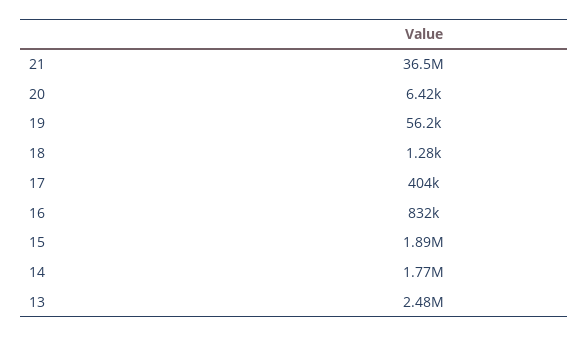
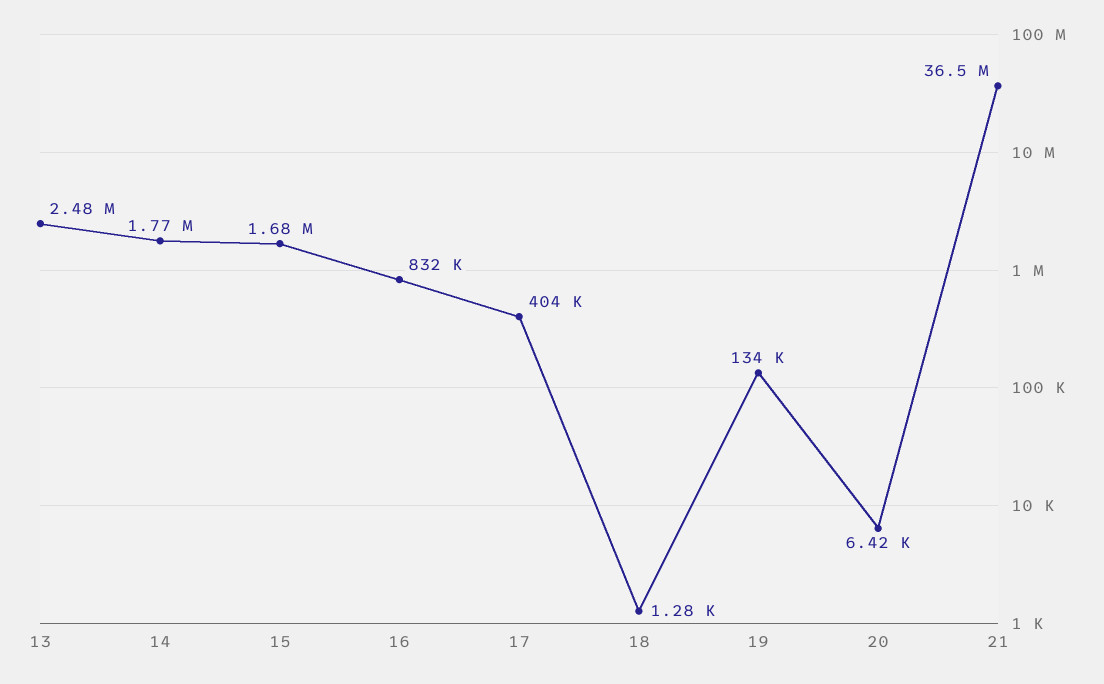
  {
    "21": 36500000,
    "20": 6420,
-   "19": 56200,
+   "19": 134000,
    "18": 1280,
    "17": 404000,
    "16": 832000,
-   "15": 1890000,
+   "15": 1680000,
    "14": 1770000,
    "13": 2480000
  }

